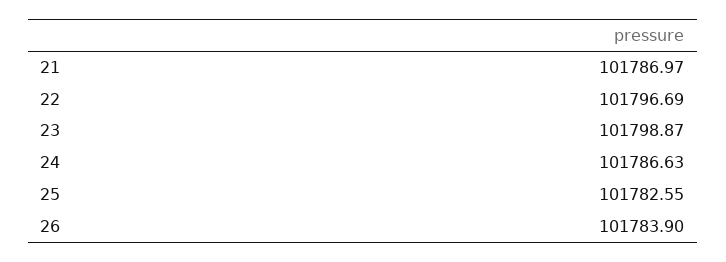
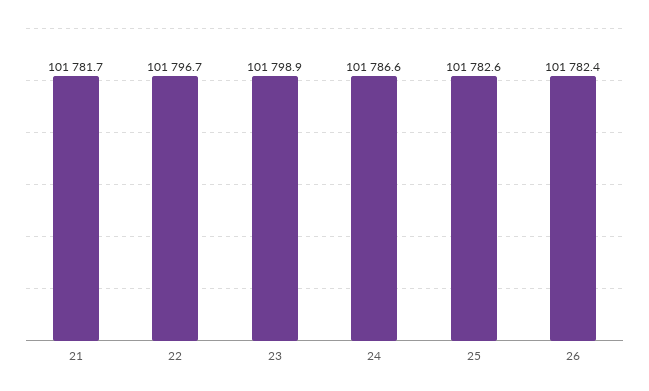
  {
-   "21": 101786.97,
+   "21": 101781.7,
    "22": 101796.69,
    "23": 101798.87,
    "24": 101786.63,
    "25": 101782.55,
-   "26": 101783.9
+   "26": 101782.4
  }

